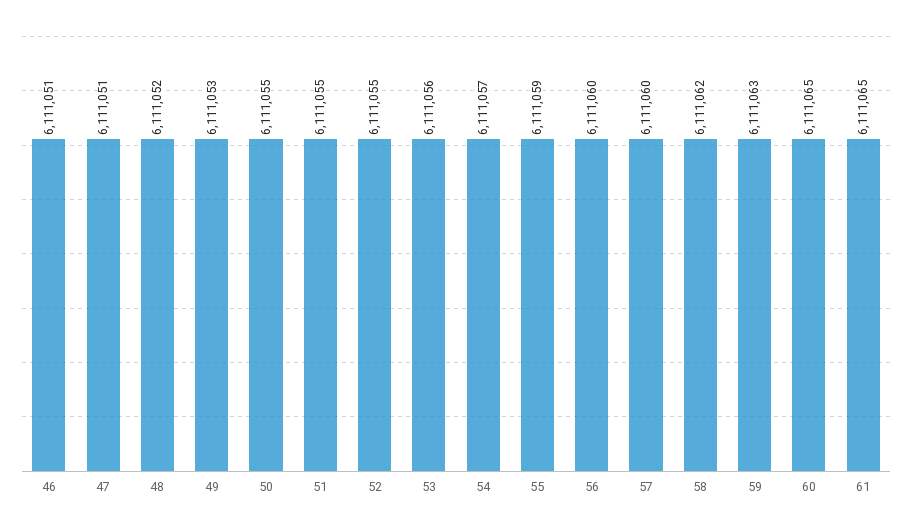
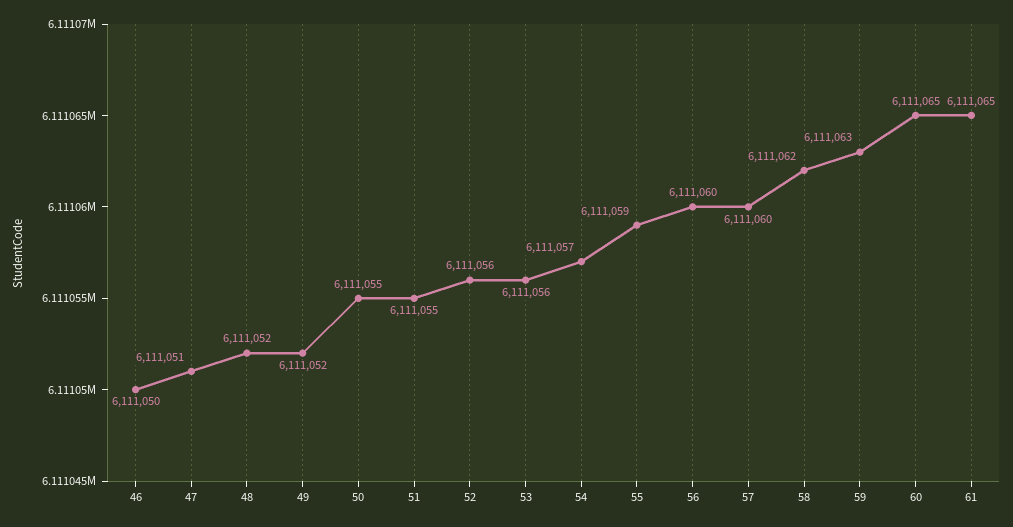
  {
-   "46": 6111051,
+   "46": 6111050,
    "47": 6111051,
    "48": 6111052,
-   "49": 6111053,
+   "49": 6111052,
    "50": 6111055,
    "51": 6111055,
-   "52": 6111055,
+   "52": 6111056,
    "53": 6111056,
    "54": 6111057,
    "55": 6111059,
    "56": 6111060,
    "57": 6111060,
    "58": 6111062,
    "59": 6111063,
    "60": 6111065,
    "61": 6111065
  }

